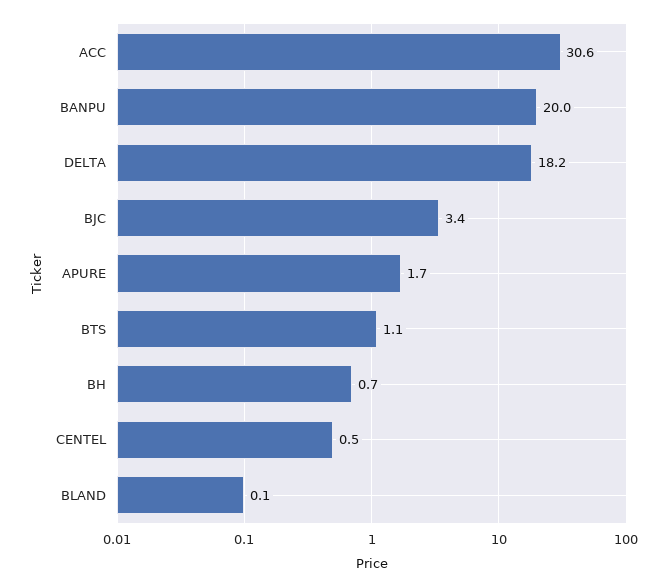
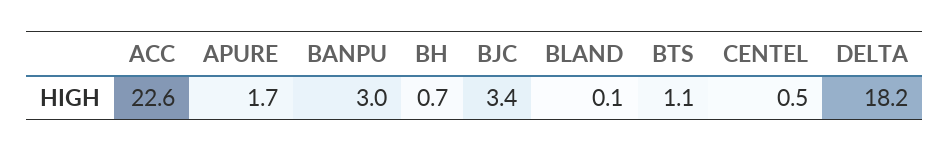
  {
-   "ACC": 30.6,
+   "ACC": 22.6,
-   "BANPU": 20,
+   "BANPU": 3,
    "DELTA": 18.2,
    "BJC": 3.4,
    "APURE": 1.7,
    "BTS": 1.1,
    "BH": 0.7,
    "CENTEL": 0.5,
    "BLAND": 0.1
  }

